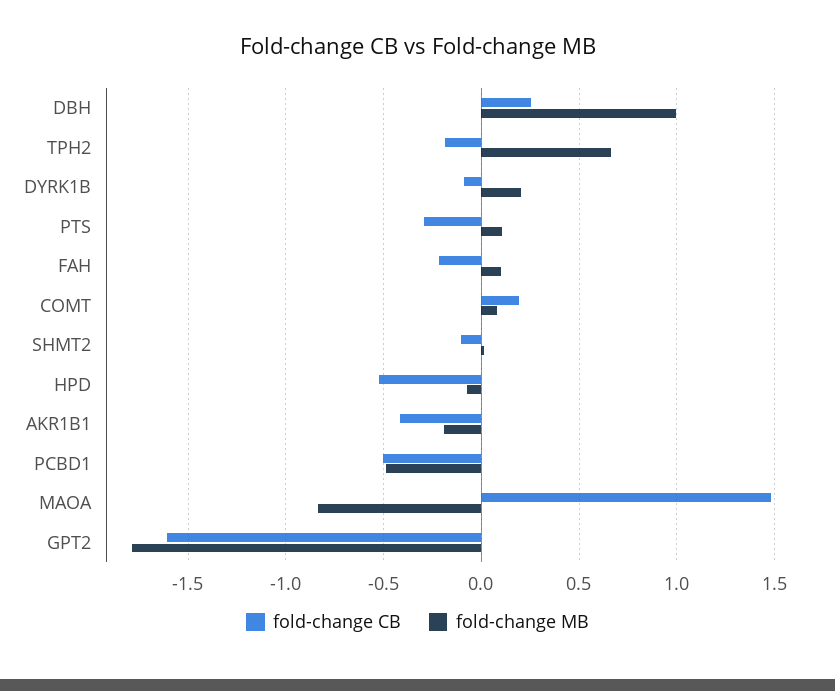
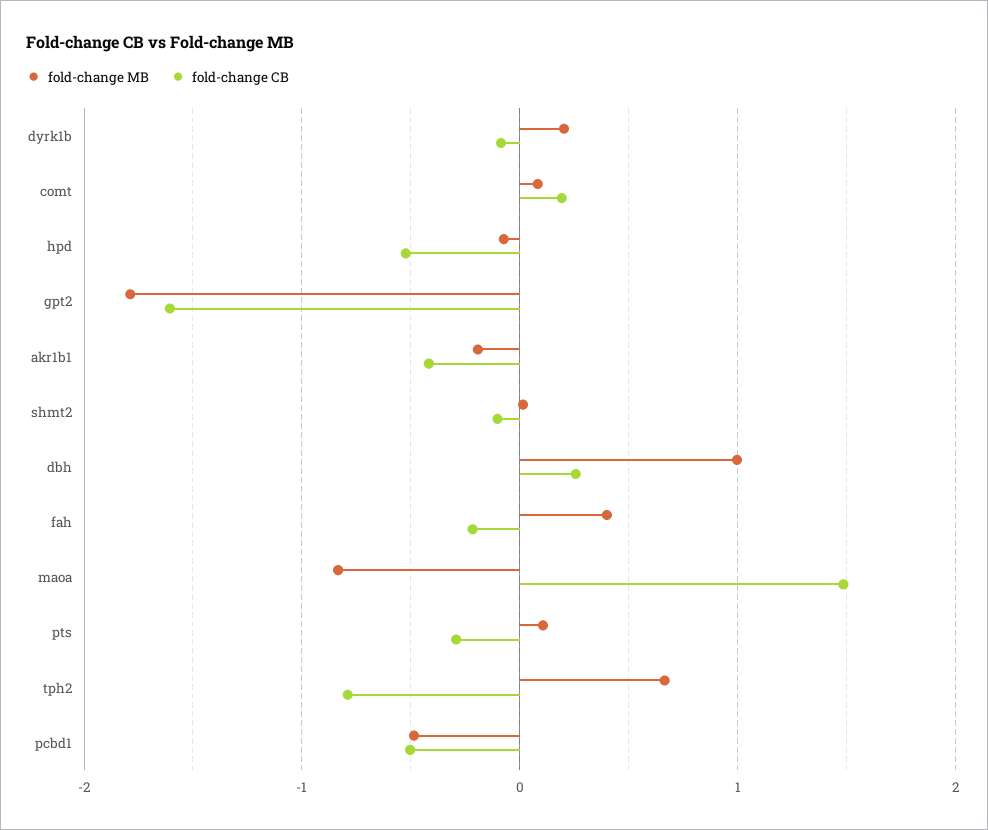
  {
    "fold-change CB": {
      "DBH": 0.25,
-     "TPH2": -0.2,
+     "TPH2": -0.8,
      "DYRK1B": -0.1,
      "PTS": -0.3,
      "FAH": -0.2,
      "COMT": 0.2,
      "SHMT2": -0.1,
      "HPD": -0.5,
      "AKR1B1": -0.4,
      "PCBD1": -0.5,
      "MAOA": 1.5,
      "GPT2": -1.6
    },
    "fold-change MB": {
      "DBH": 1,
      "TPH2": 0.65,
      "DYRK1B": 0.2,
      "PTS": 0.1,
-     "FAH": 0.1,
+     "FAH": 0.4,
      "COMT": 0.1,
      "SHMT2": 0,
      "HPD": -0.05,
      "AKR1B1": -0.2,
      "PCBD1": -0.5,
      "MAOA": -0.85,
      "GPT2": -1.8
    }
  }

